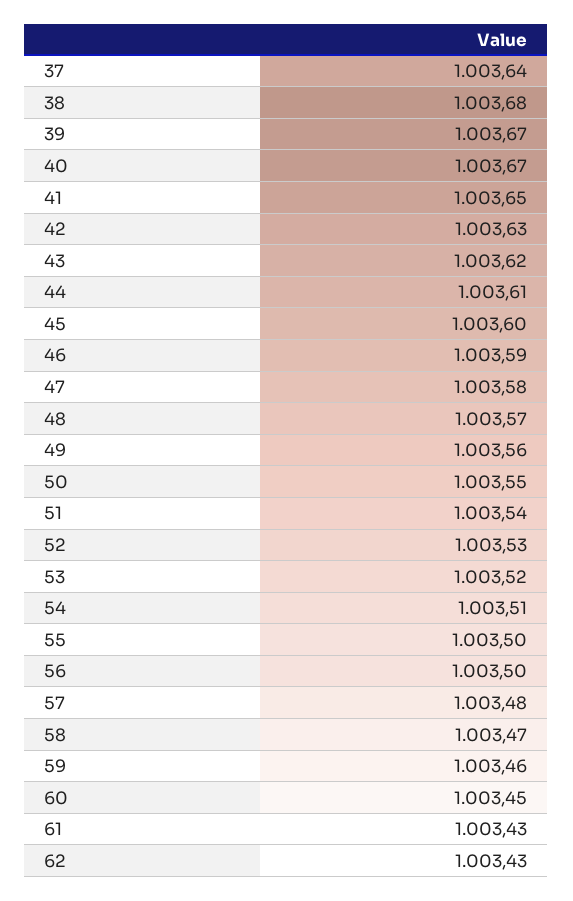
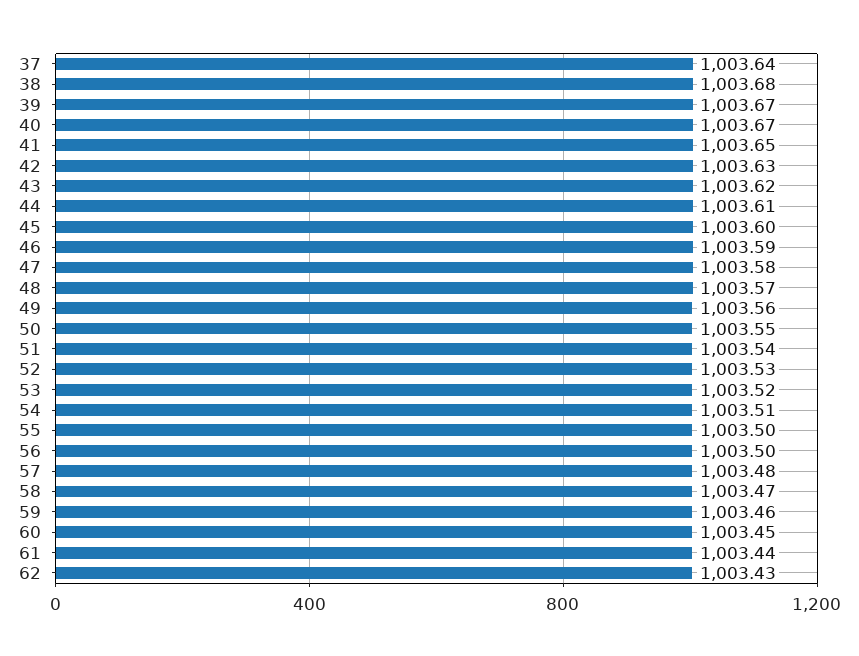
  {
    "37": 1003.64,
    "38": 1003.68,
    "39": 1003.67,
    "40": 1003.67,
    "41": 1003.65,
    "42": 1003.63,
    "43": 1003.62,
    "44": 1003.61,
    "45": 1003.6,
    "46": 1003.59,
    "47": 1003.58,
    "48": 1003.57,
    "49": 1003.56,
    "50": 1003.55,
    "51": 1003.54,
    "52": 1003.53,
    "53": 1003.52,
    "54": 1003.51,
    "55": 1003.5,
    "56": 1003.5,
    "57": 1003.48,
    "58": 1003.47,
    "59": 1003.46,
    "60": 1003.45,
-   "61": 1003.43,
+   "61": 1003.44,
    "62": 1003.43
  }

